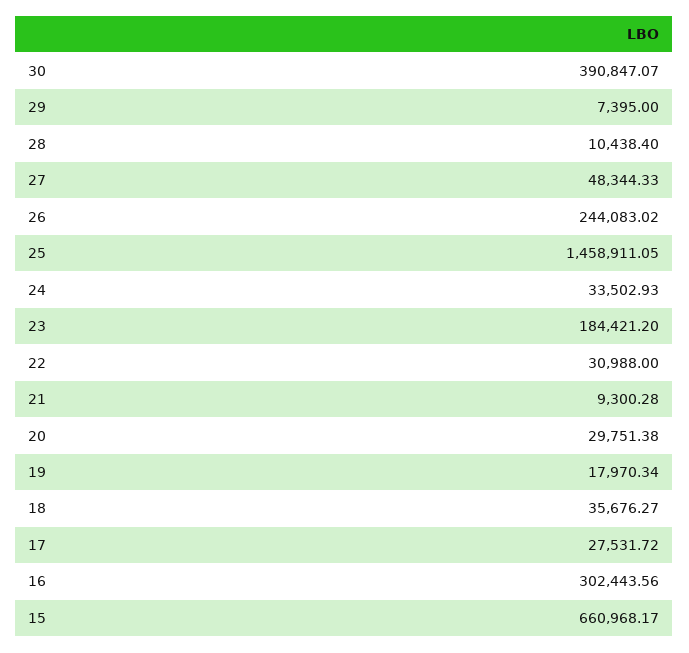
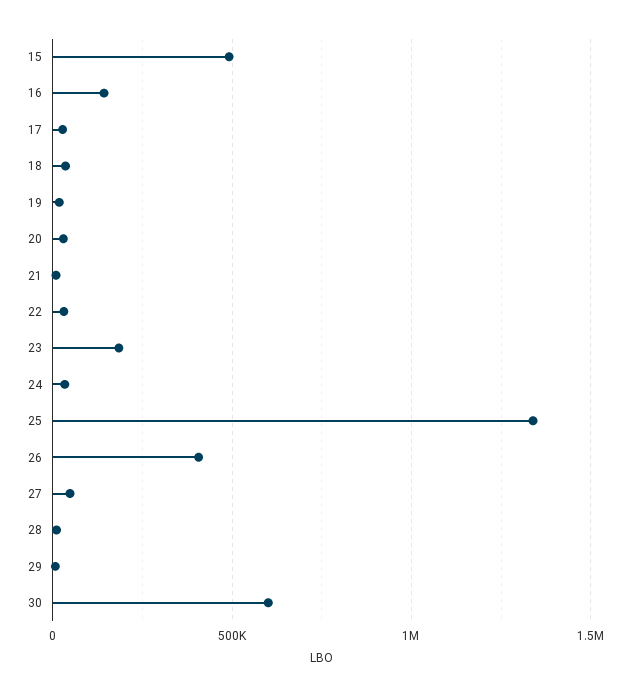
  {
-   "30": 390847.07,
+   "30": 600000,
    "29": 7395,
    "28": 10438.4,
    "27": 48344.33,
-   "26": 244083.02,
+   "26": 400000,
-   "25": 1458911.05,
+   "25": 1350000,
    "24": 33502.93,
    "23": 184421.2,
    "22": 30988,
    "21": 9300.28,
    "20": 29751.38,
    "19": 17970.34,
    "18": 35676.27,
    "17": 27531.72,
-   "16": 302443.56,
+   "16": 150000,
-   "15": 660968.17
+   "15": 500000
  }

